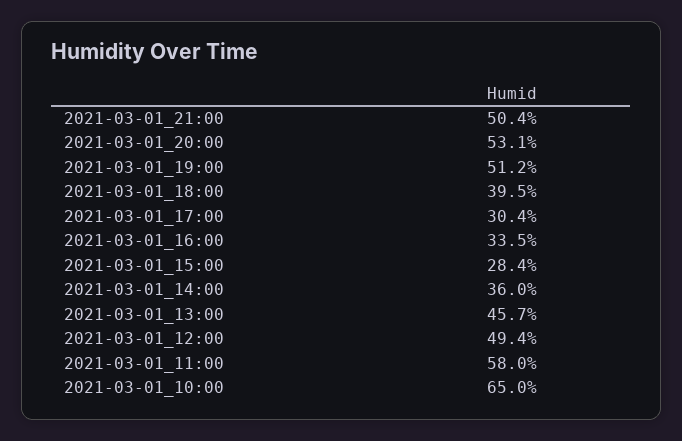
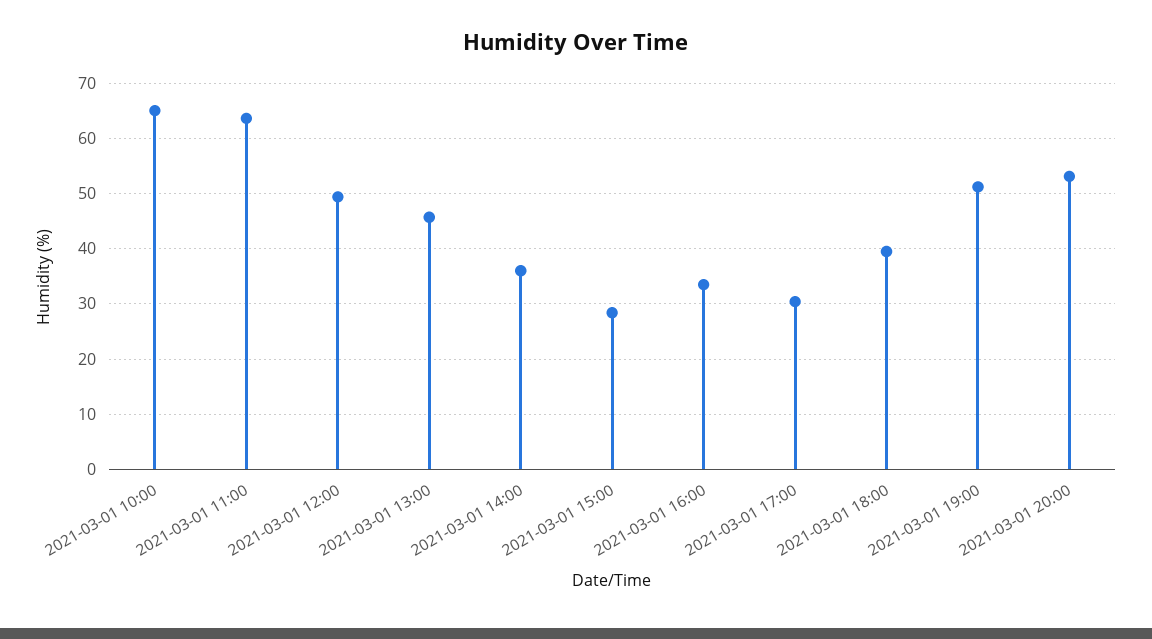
  {
-   "2021-03-01_21:00": 50.4,
    "2021-03-01_20:00": 53.1,
    "2021-03-01_19:00": 51.2,
    "2021-03-01_18:00": 39.5,
    "2021-03-01_17:00": 30.4,
    "2021-03-01_16:00": 33.5,
    "2021-03-01_15:00": 28.4,
    "2021-03-01_14:00": 36,
    "2021-03-01_13:00": 45.7,
    "2021-03-01_12:00": 49.4,
-   "2021-03-01_11:00": 58,
+   "2021-03-01_11:00": 64,
    "2021-03-01_10:00": 65
  }

